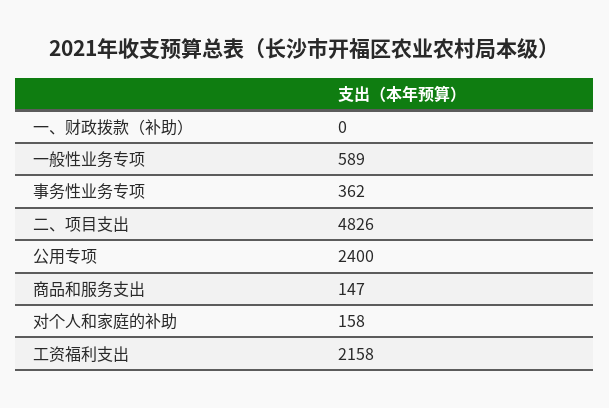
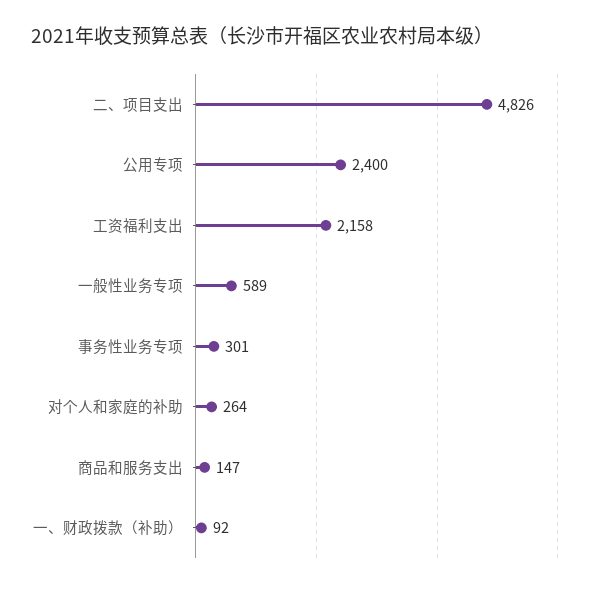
  {
-   "一、财政拨款（补助）": 0,
+   "一、财政拨款（补助）": 92,
    "一般性业务专项": 589,
-   "事务性业务专项": 362,
+   "事务性业务专项": 301,
    "二、项目支出": 4826,
    "公用专项": 2400,
    "商品和服务支出": 147,
-   "对个人和家庭的补助": 158,
+   "对个人和家庭的补助": 264,
    "工资福利支出": 2158
  }

